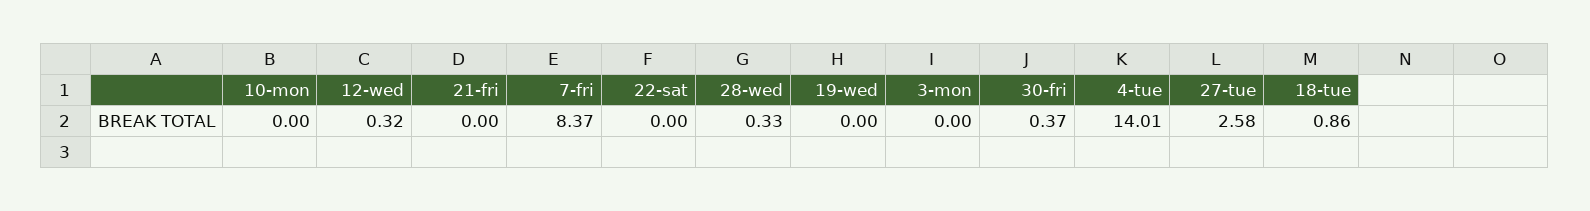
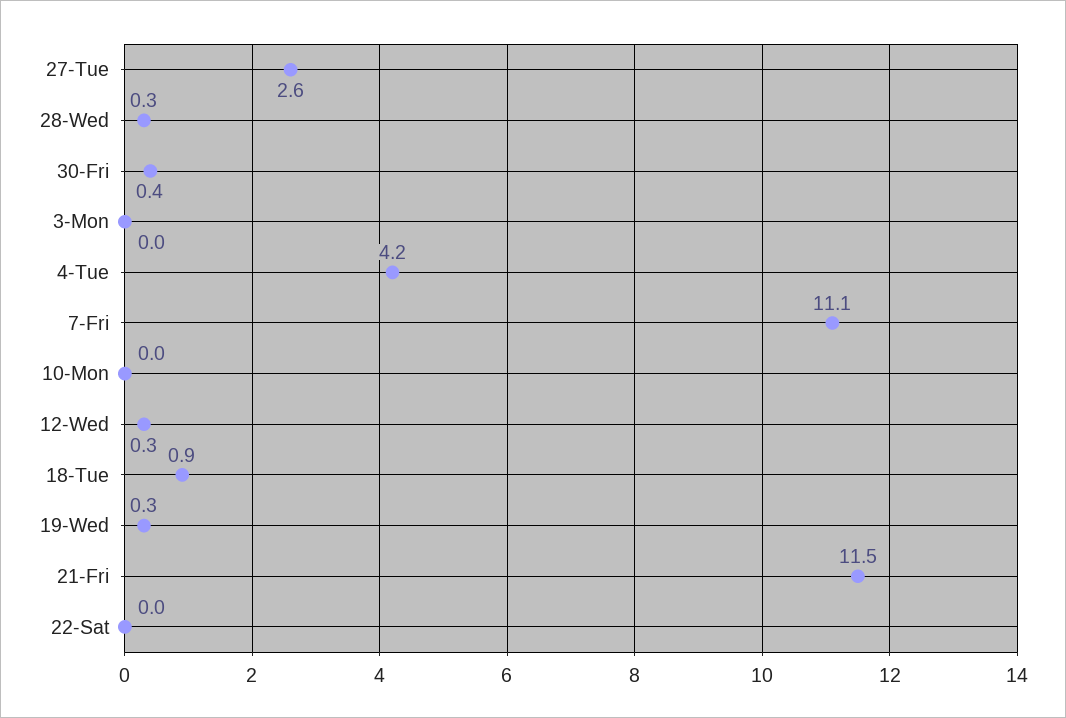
  {
    "10-mon": 0,
    "12-wed": 0.32,
-   "21-fri": 0,
+   "21-fri": 11.5,
-   "7-fri": 8.37,
+   "7-fri": 11.1,
    "22-sat": 0,
    "28-wed": 0.33,
-   "19-wed": 0,
+   "19-wed": 0.3,
    "3-mon": 0,
    "30-fri": 0.37,
-   "4-tue": 14.01,
+   "4-tue": 4.2,
    "27-tue": 2.58,
    "18-tue": 0.86
  }

